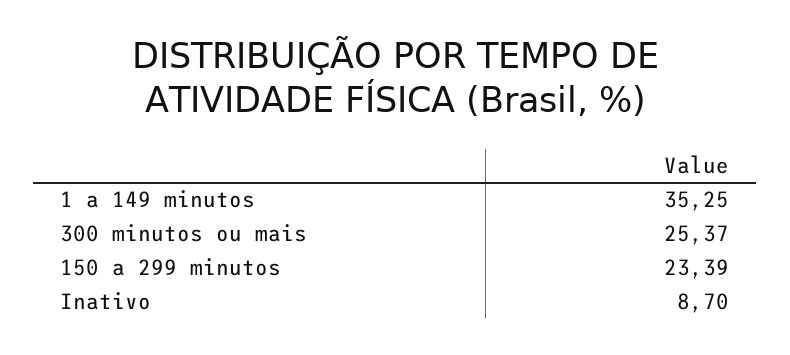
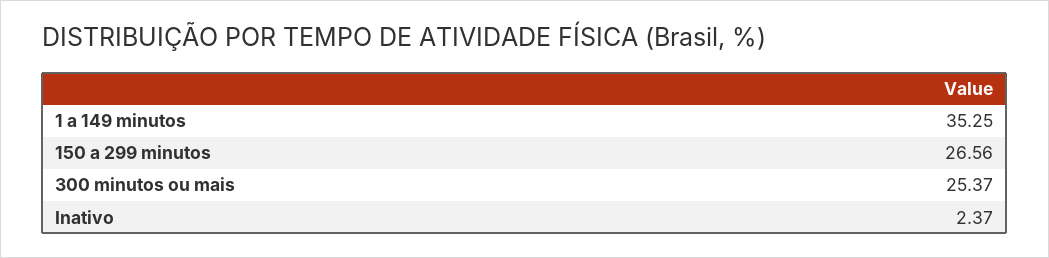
  {
    "1 a 149 minutos": 35.25,
    "300 minutos ou mais": 25.37,
-   "150 a 299 minutos": 23.39,
+   "150 a 299 minutos": 26.56,
-   "Inativo": 8.7
+   "Inativo": 2.37
  }

